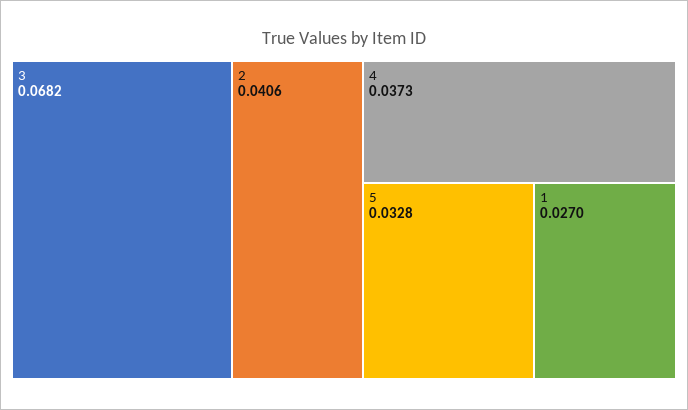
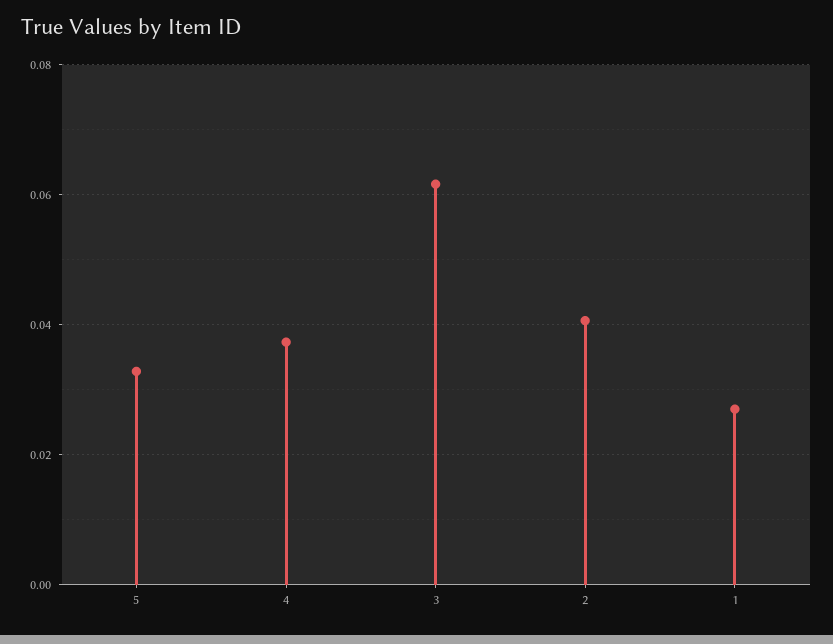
  {
-   "3": 0.0682,
+   "3": 0.062,
    "2": 0.0406,
    "4": 0.0373,
    "5": 0.0328,
    "1": 0.027
  }

